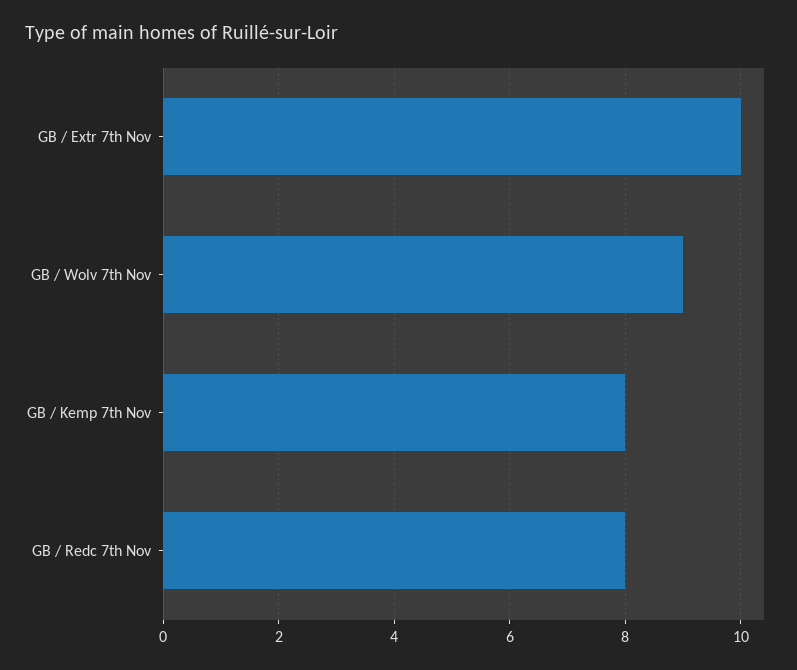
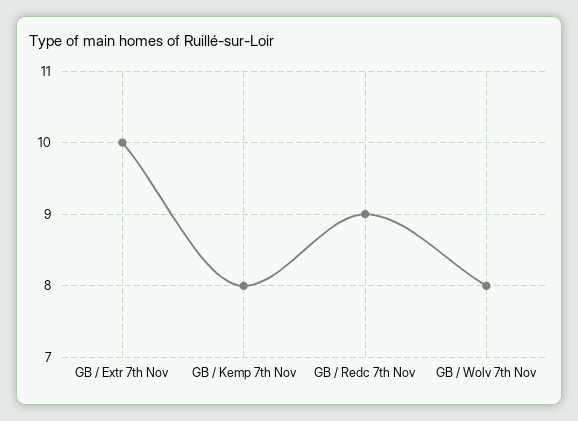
  {
    "GB / Extr 7th Nov": 10,
-   "GB / Wolv 7th Nov": 9,
+   "GB / Wolv 7th Nov": 8,
    "GB / Kemp 7th Nov": 8,
-   "GB / Redc 7th Nov": 8
+   "GB / Redc 7th Nov": 9
  }

